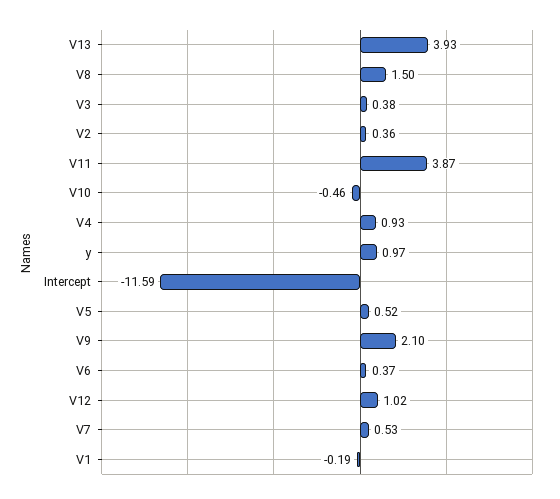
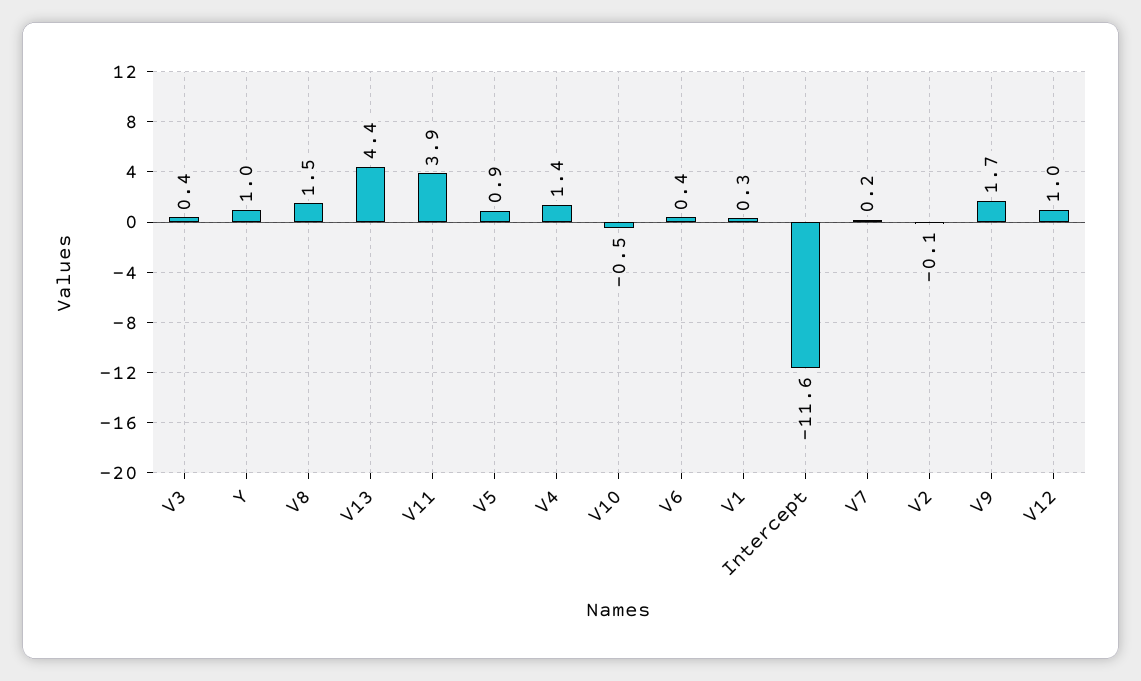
  {
-   "V13": 3.93,
+   "V13": 4.4,
    "V8": 1.5,
    "V3": 0.38,
-   "V2": 0.36,
+   "V2": -0.1,
    "V11": 3.87,
    "V10": -0.46,
-   "V4": 0.93,
+   "V4": 1.4,
    "y": 0.97,
    "Intercept": -11.59,
-   "V5": 0.52,
+   "V5": 0.9,
-   "V9": 2.1,
+   "V9": 1.7,
    "V6": 0.37,
    "V12": 1.02,
-   "V7": 0.53,
+   "V7": 0.2,
-   "V1": -0.19
+   "V1": 0.3
  }

